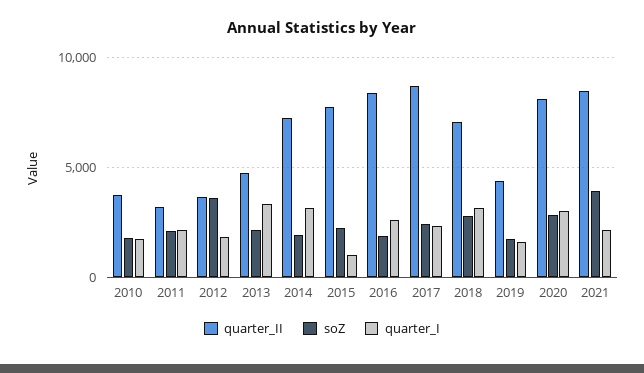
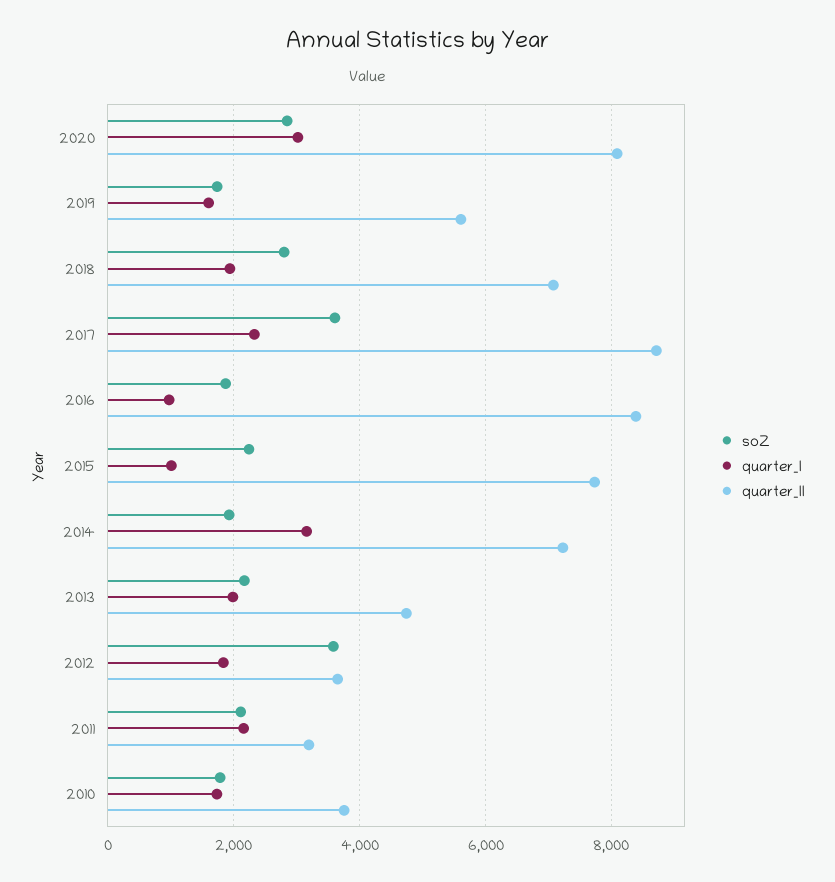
  {
    "quarter_II": {
      "2010": 3800,
      "2011": 3200,
      "2012": 3600,
      "2013": 4800,
      "2014": 7200,
      "2015": 7800,
      "2016": 8400,
      "2017": 8800,
      "2018": 7000,
-     "2019": 4500,
+     "2019": 5600,
-     "2020": 8000,
+     "2020": 8000
-     "2021": 8500
    },
    "soZ": {
      "2010": 1800,
      "2011": 2200,
      "2012": 3600,
      "2013": 2200,
      "2014": 2000,
      "2015": 2200,
      "2016": 1800,
-     "2017": 2500,
+     "2017": 3600,
      "2018": 2800,
      "2019": 1800,
-     "2020": 2800,
+     "2020": 2800
-     "2021": 4000
    },
    "quarter_I": {
      "2010": 1800,
      "2011": 2200,
      "2012": 1800,
-     "2013": 3500,
+     "2013": 2000,
      "2014": 3200,
      "2015": 1000,
-     "2016": 2500,
+     "2016": 1000,
      "2017": 2400,
-     "2018": 3000,
+     "2018": 2000,
      "2019": 1600,
-     "2020": 3000,
+     "2020": 3000
-     "2021": 2000
    }
  }

